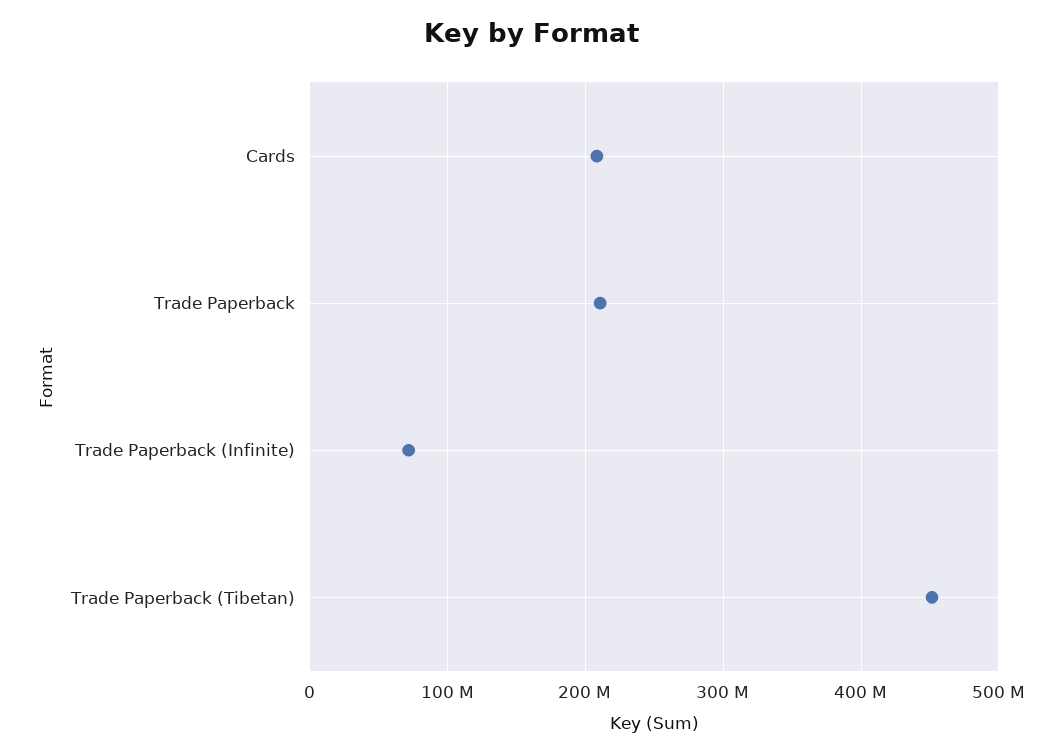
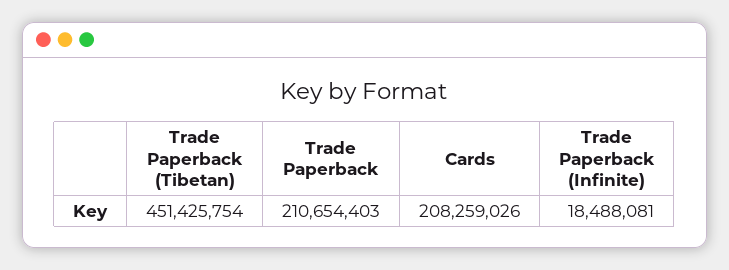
  {
    "Cards": 208259026,
    "Trade Paperback": 210654403,
-   "Trade Paperback (Infinite)": 70000000,
+   "Trade Paperback (Infinite)": 18488081,
    "Trade Paperback (Tibetan)": 451425754
  }

